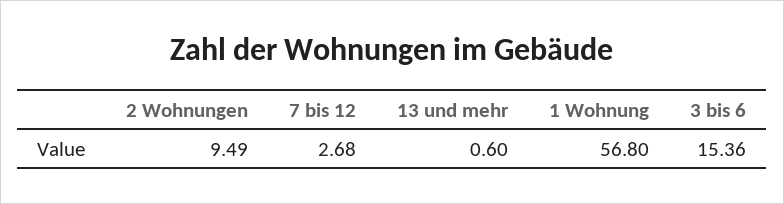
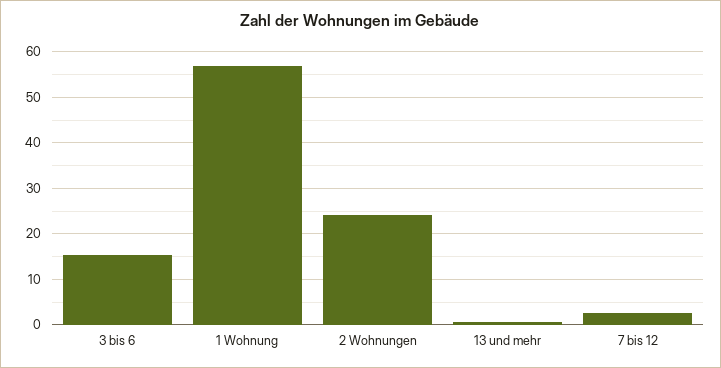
  {
-   "2 Wohnungen": 9.49,
+   "2 Wohnungen": 24,
    "7 bis 12": 2.68,
    "13 und mehr": 0.6,
    "1 Wohnung": 56.8,
    "3 bis 6": 15.36
  }

